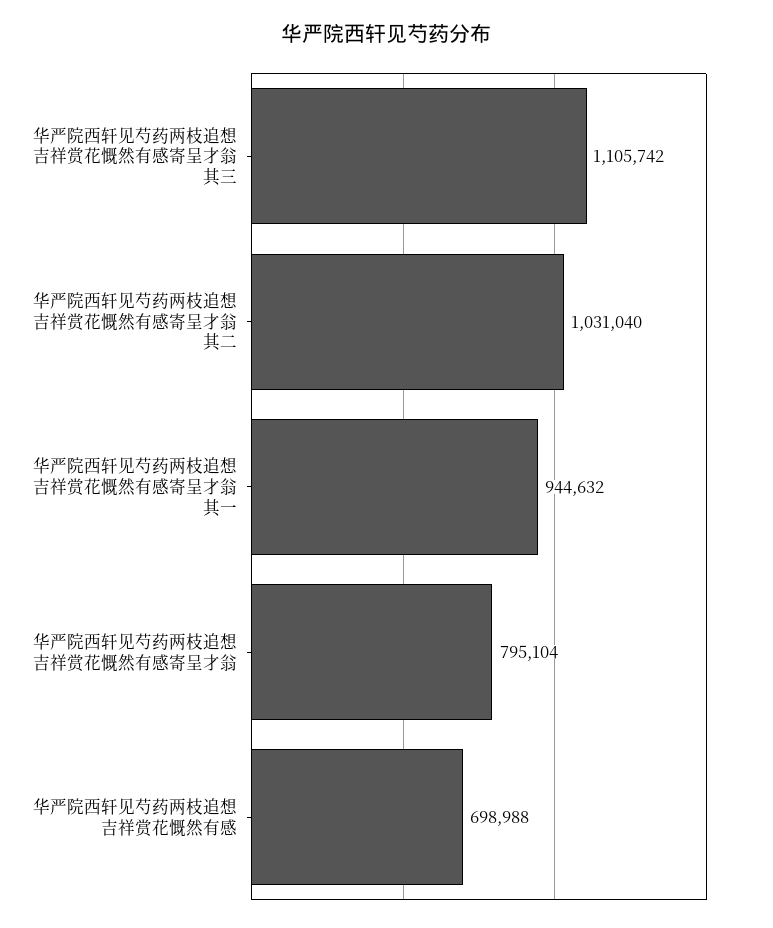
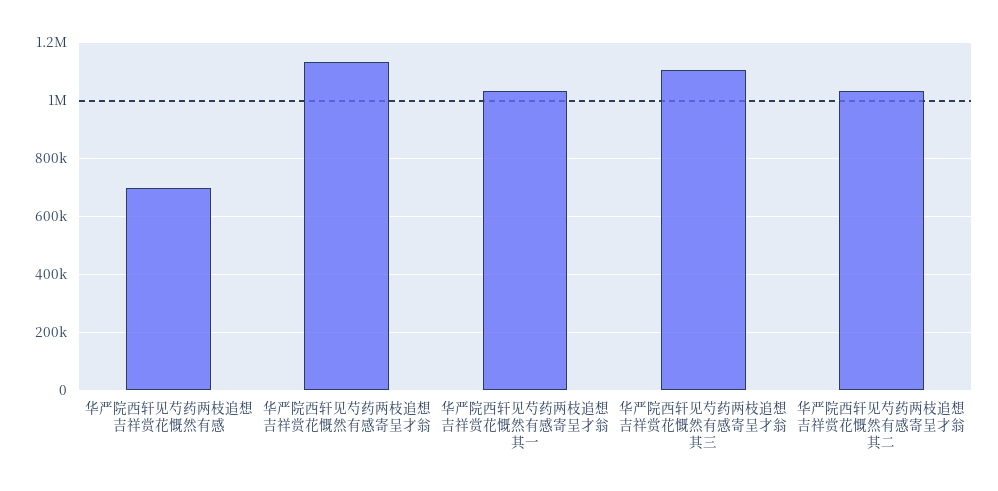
  {
    "华严院西轩见芍药两枝追想吉祥赏花慨然有感寄呈才翁 其三": 1105742,
    "华严院西轩见芍药两枝追想吉祥赏花慨然有感寄呈才翁 其二": 1031040,
-   "华严院西轩见芍药两枝追想吉祥赏花慨然有感寄呈才翁 其一": 944632,
+   "华严院西轩见芍药两枝追想吉祥赏花慨然有感寄呈才翁 其一": 1025000,
-   "华严院西轩见芍药两枝追想吉祥赏花慨然有感寄呈才翁": 795104,
+   "华严院西轩见芍药两枝追想吉祥赏花慨然有感寄呈才翁": 1125000,
    "华严院西轩见芍药两枝追想吉祥赏花慨然有感": 698988
  }

